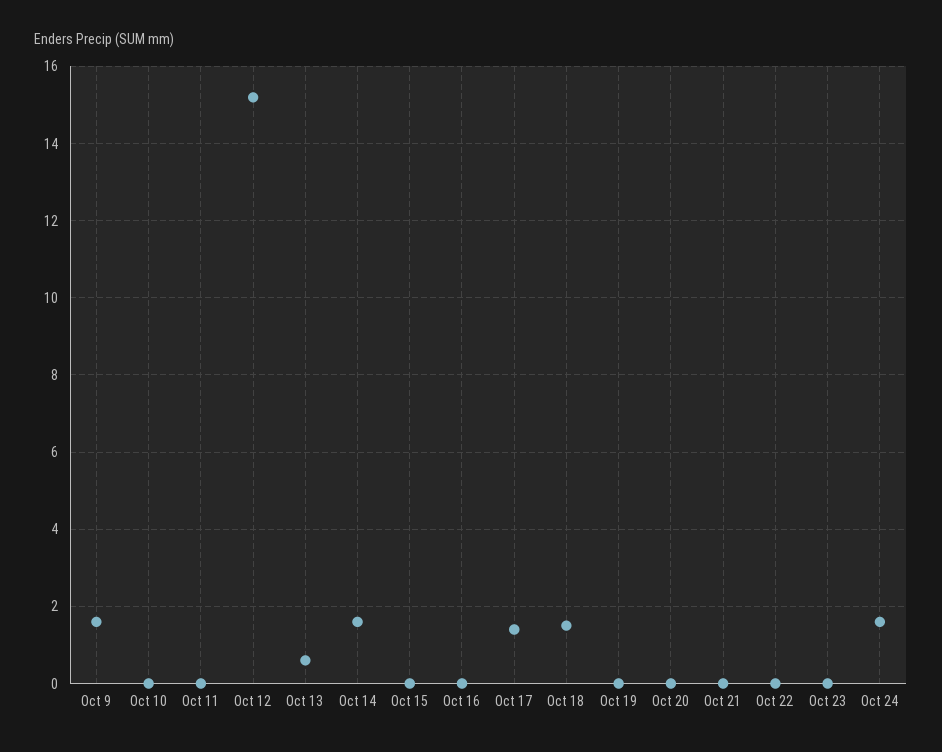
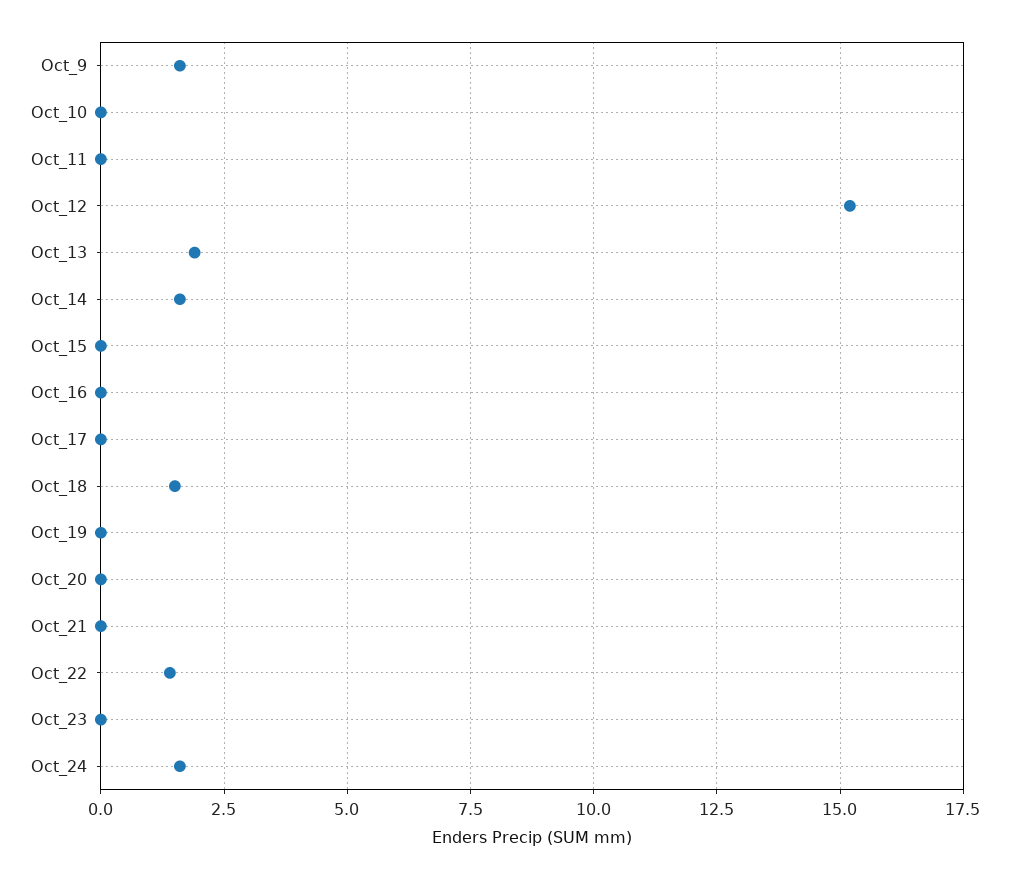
  {
    "Oct 9": 1.5,
    "Oct 10": 0,
    "Oct 11": 0,
    "Oct 12": 15,
-   "Oct 13": 0.5,
+   "Oct 13": 2,
    "Oct 14": 1.5,
    "Oct 15": 0,
    "Oct 16": 0,
-   "Oct 17": 1.5,
+   "Oct 17": 0,
    "Oct 18": 1.5,
    "Oct 19": 0,
    "Oct 20": 0,
    "Oct 21": 0,
-   "Oct 22": 0,
+   "Oct 22": 1.5,
    "Oct 23": 0,
    "Oct 24": 1.5
  }

